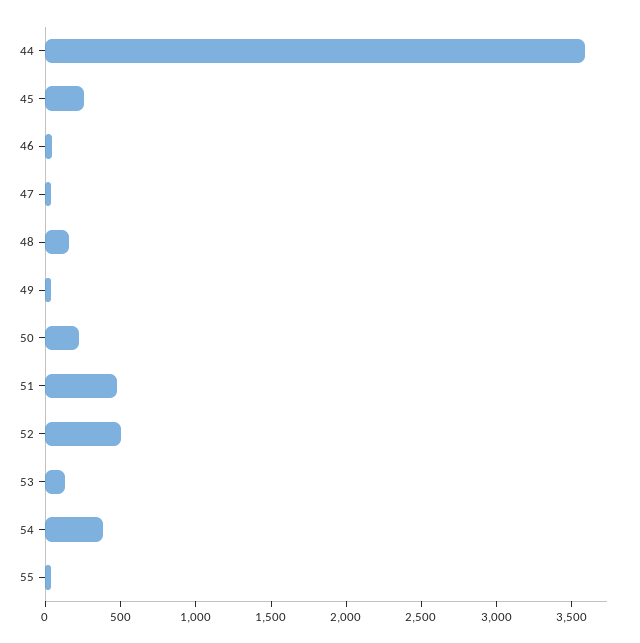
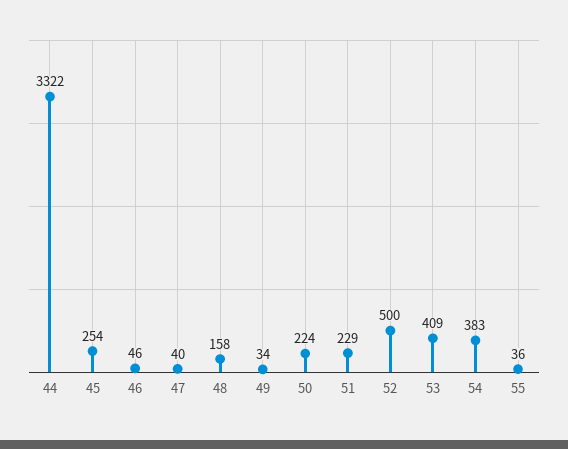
  {
-   "44": 3600,
+   "44": 3322,
    "45": 254,
    "46": 46,
    "47": 40,
    "48": 158,
    "49": 34,
    "50": 224,
-   "51": 500,
+   "51": 229,
    "52": 500,
-   "53": 100,
+   "53": 409,
    "54": 383,
    "55": 36
  }

